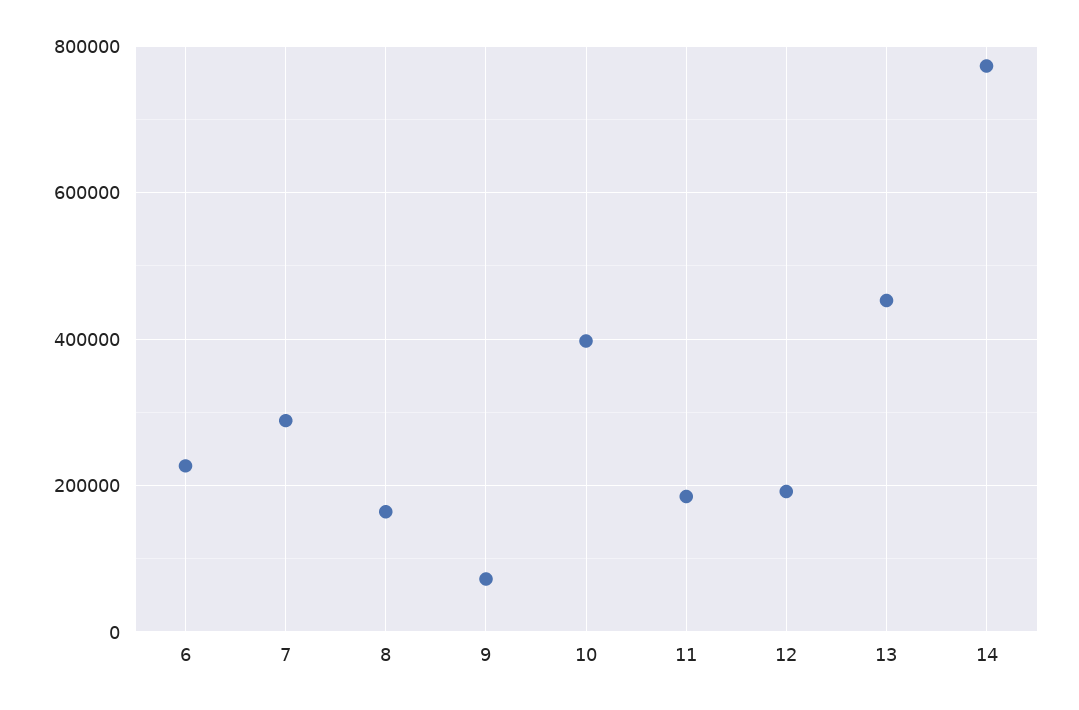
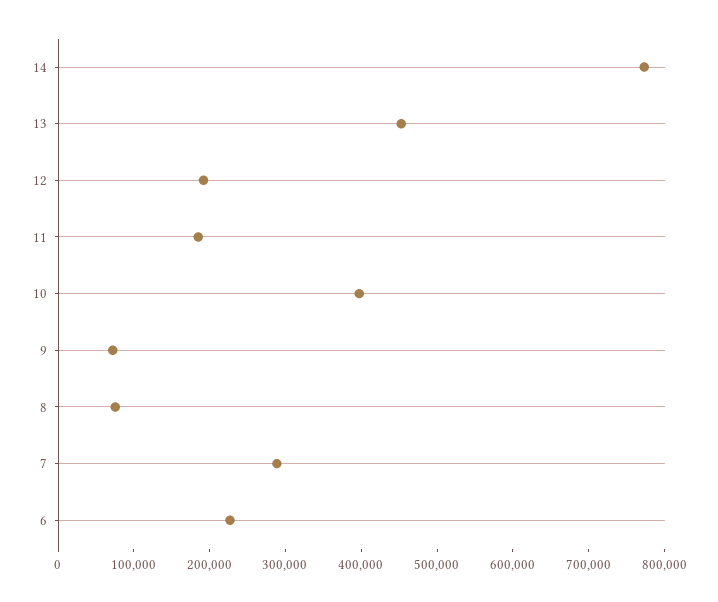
  {
    "6": 220000,
    "7": 280000,
-   "8": 160000,
+   "8": 80000,
    "9": 80000,
    "10": 400000,
    "11": 180000,
    "12": 200000,
    "13": 460000,
    "14": 780000
  }

